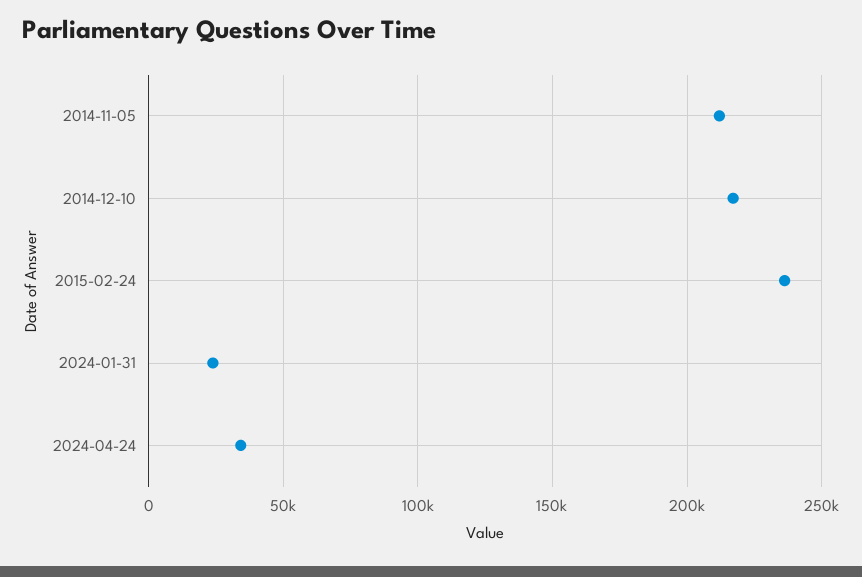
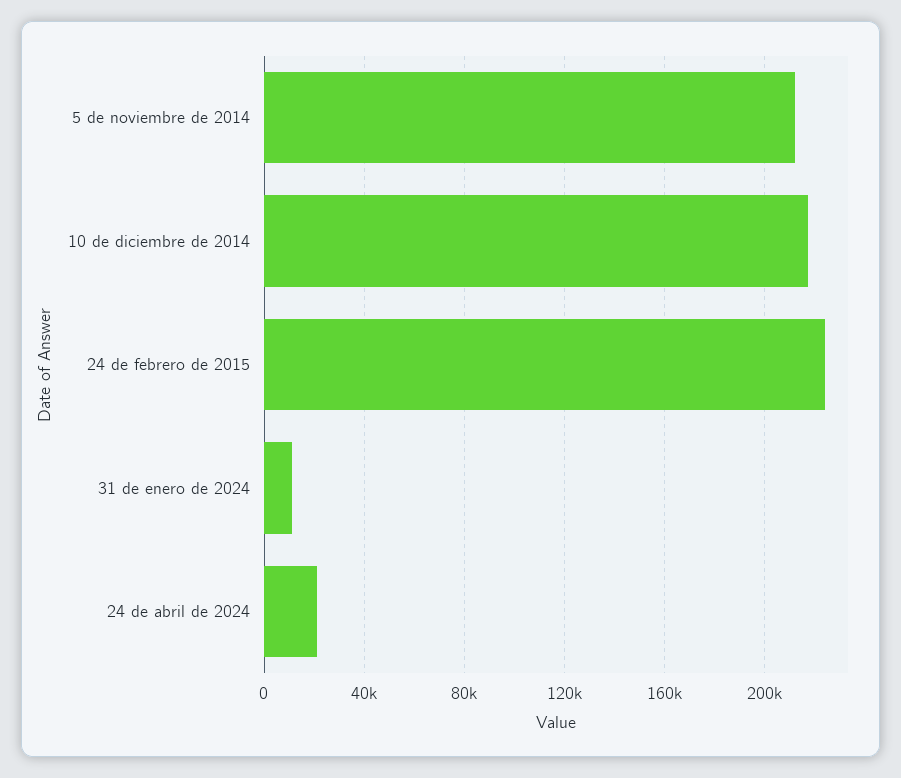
  {
    "2014-11-05": 210000,
    "2014-12-10": 215000,
-   "2015-02-24": 235000,
+   "2015-02-24": 225000,
-   "2024-01-31": 25000,
+   "2024-01-31": 10000,
-   "2024-04-24": 35000
+   "2024-04-24": 20000
  }

